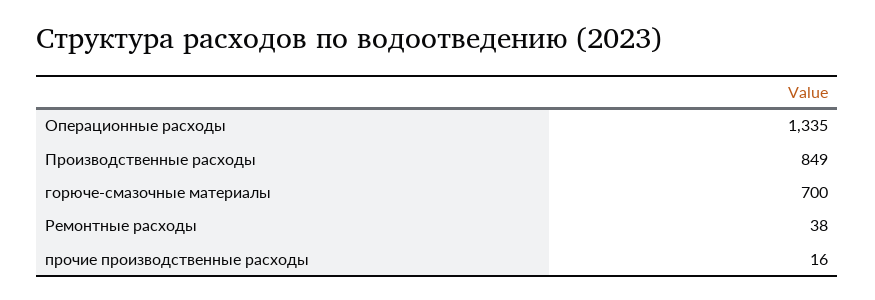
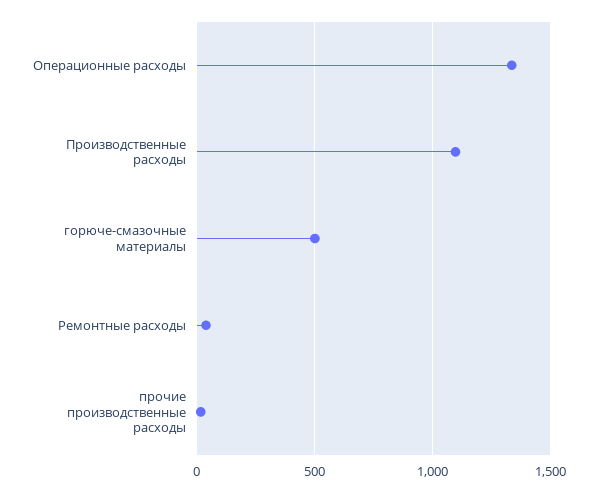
  {
    "Операционные расходы": 1335,
-   "Производственные расходы": 849,
+   "Производственные расходы": 1100,
-   "горюче-смазочные материалы": 700,
+   "горюче-смазочные материалы": 500,
    "Ремонтные расходы": 38,
    "прочие производственные расходы": 16
  }

